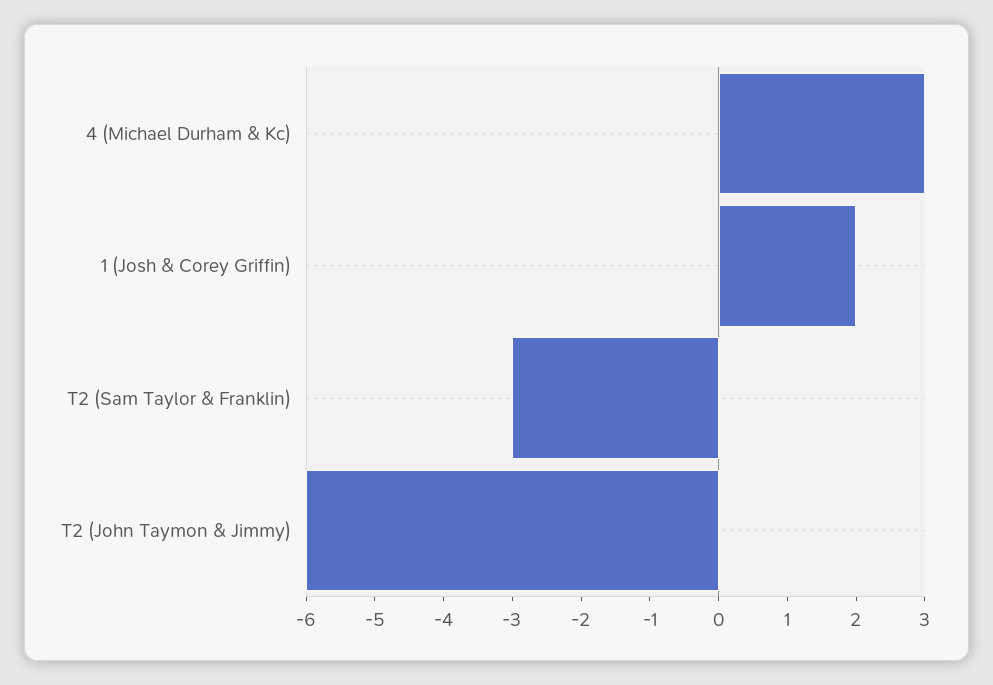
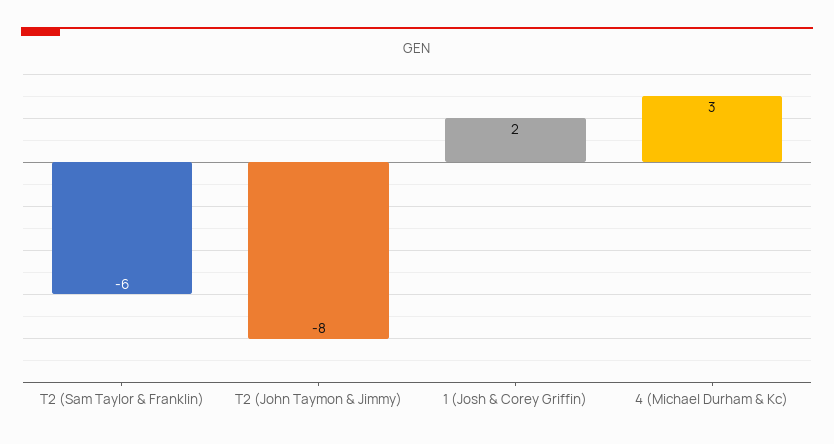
  {
    "4 (Michael Durham & Kc)": 3,
    "1 (Josh & Corey Griffin)": 2,
-   "T2 (Sam Taylor & Franklin)": -3,
+   "T2 (Sam Taylor & Franklin)": -6,
-   "T2 (John Taymon & Jimmy)": -6
+   "T2 (John Taymon & Jimmy)": -8
  }

